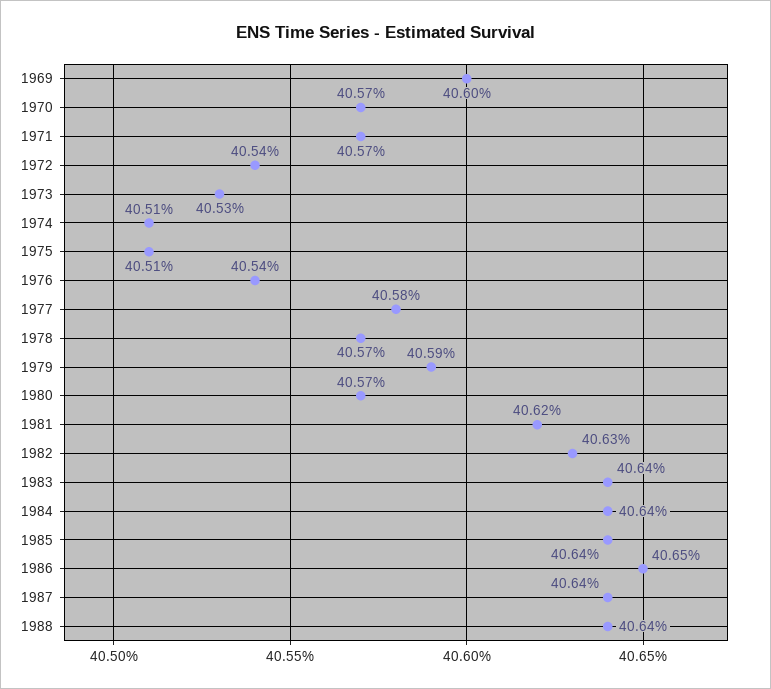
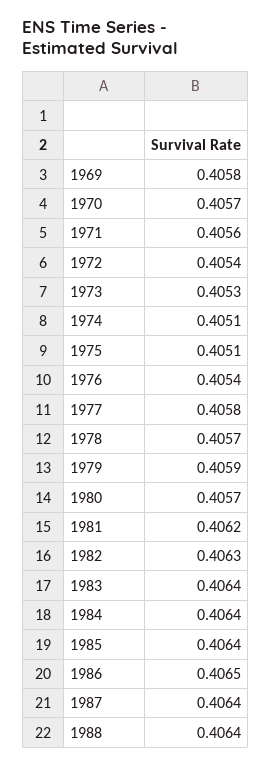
  {
-   "1969": 0.406,
+   "1969": 0.4058,
    "1970": 0.4057,
-   "1971": 0.4057,
+   "1971": 0.4056,
    "1972": 0.4054,
    "1973": 0.4053,
    "1974": 0.4051,
    "1975": 0.4051,
    "1976": 0.4054,
    "1977": 0.4058,
    "1978": 0.4057,
    "1979": 0.4059,
    "1980": 0.4057,
    "1981": 0.4062,
    "1982": 0.4063,
    "1983": 0.4064,
    "1984": 0.4064,
    "1985": 0.4064,
    "1986": 0.4065,
    "1987": 0.4064,
    "1988": 0.4064
  }

